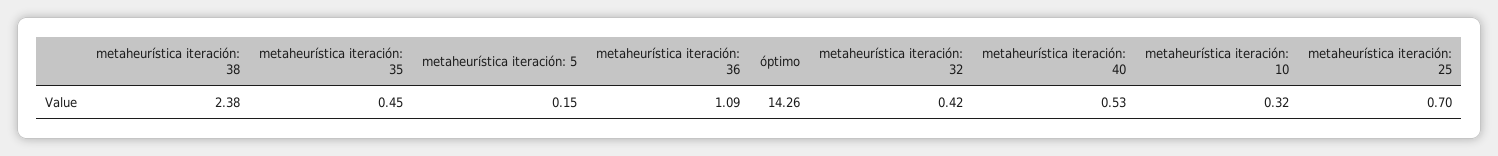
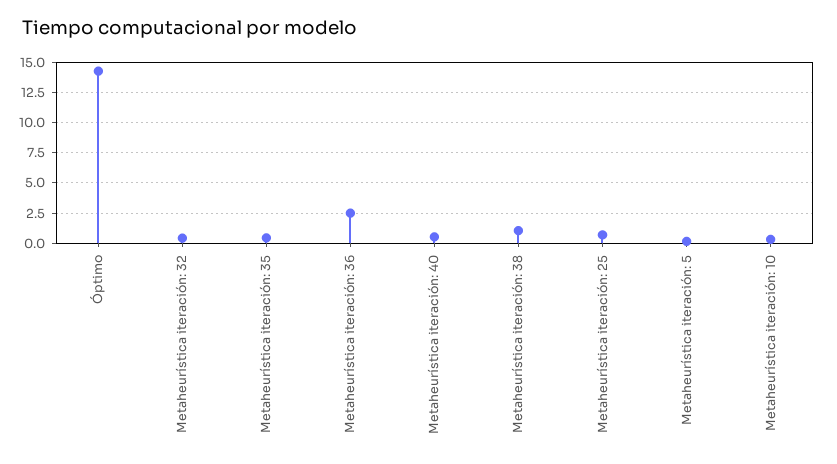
  {
-   "metaheurística iteración: 38": 2.38,
+   "metaheurística iteración: 38": 1,
    "metaheurística iteración: 35": 0.45,
    "metaheurística iteración: 5": 0.15,
-   "metaheurística iteración: 36": 1.09,
+   "metaheurística iteración: 36": 2.5,
    "óptimo": 14.26,
    "metaheurística iteración: 32": 0.42,
    "metaheurística iteración: 40": 0.53,
    "metaheurística iteración: 10": 0.32,
    "metaheurística iteración: 25": 0.7
  }

